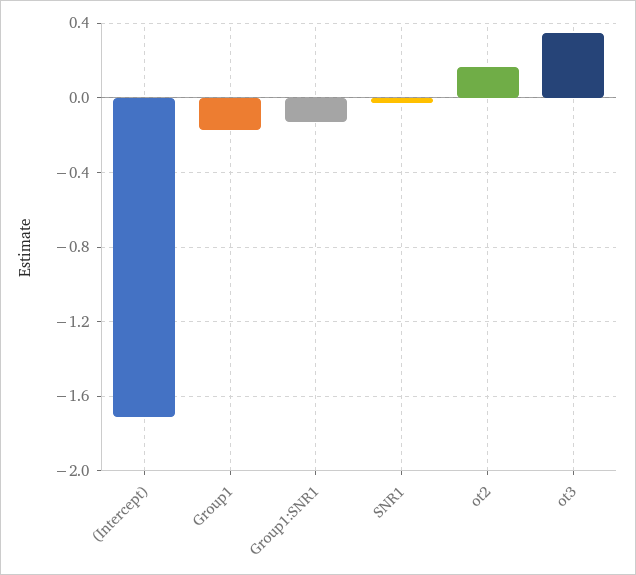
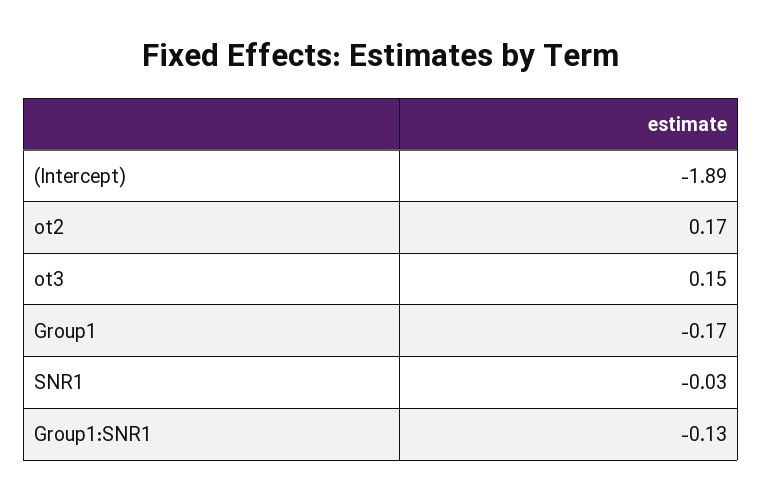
  {
-   "(Intercept)": -1.7,
+   "(Intercept)": -1.89,
    "Group1": -0.17,
    "Group1:SNR1": -0.13,
    "SNR1": -0.03,
    "ot2": 0.17,
-   "ot3": 0.35
+   "ot3": 0.15
  }

